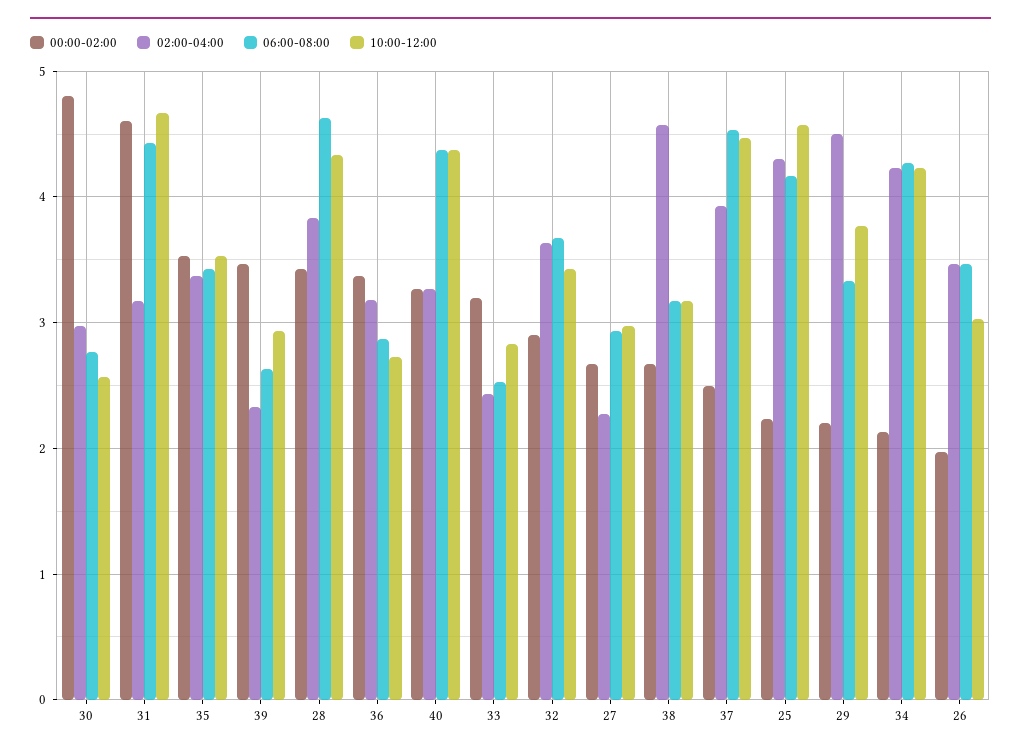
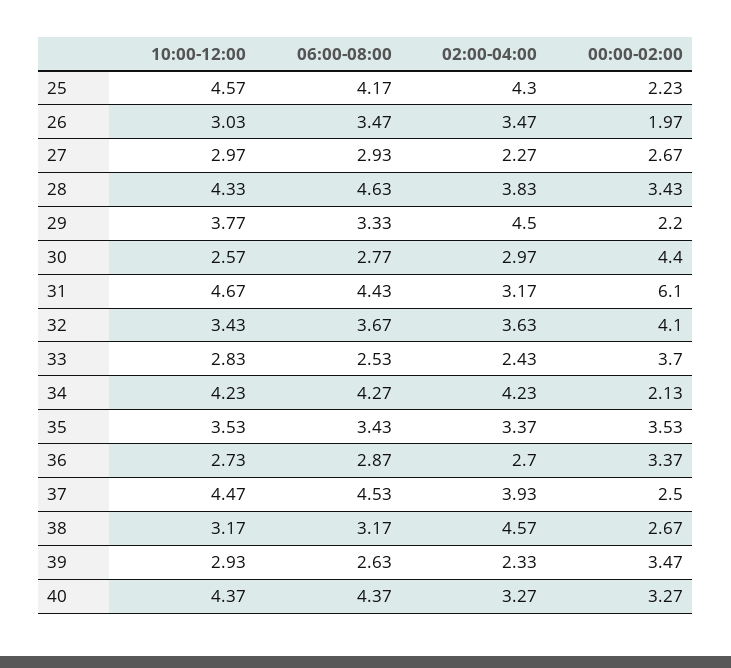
  {
    "00:00-02:00": {
-     "30": 4.8,
+     "30": 4.4,
-     "31": 4.6,
+     "31": 6.1,
      "35": 3.53,
      "39": 3.47,
      "28": 3.43,
      "36": 3.37,
      "40": 3.27,
-     "33": 3.2,
+     "33": 3.7,
-     "32": 2.9,
+     "32": 4.1,
      "27": 2.67,
      "38": 2.67,
      "37": 2.5,
      "25": 2.23,
      "29": 2.2,
      "34": 2.13,
      "26": 1.97
    },
    "02:00-04:00": {
      "30": 2.97,
      "31": 3.17,
      "35": 3.37,
      "39": 2.33,
      "28": 3.83,
-     "36": 3.2,
+     "36": 2.7,
      "40": 3.27,
      "33": 2.43,
      "32": 3.63,
      "27": 2.27,
      "38": 4.57,
      "37": 3.93,
      "25": 4.3,
      "29": 4.5,
      "34": 4.23,
      "26": 3.47
    },
    "06:00-08:00": {
      "30": 2.77,
      "31": 4.43,
      "35": 3.43,
      "39": 2.63,
      "28": 4.63,
      "36": 2.87,
      "40": 4.37,
      "33": 2.53,
      "32": 3.67,
      "27": 2.93,
      "38": 3.17,
      "37": 4.53,
      "25": 4.17,
      "29": 3.33,
      "34": 4.27,
      "26": 3.47
    },
    "10:00-12:00": {
      "30": 2.57,
      "31": 4.67,
      "35": 3.53,
      "39": 2.93,
      "28": 4.33,
      "36": 2.73,
      "40": 4.37,
      "33": 2.83,
      "32": 3.43,
      "27": 2.97,
      "38": 3.17,
      "37": 4.47,
      "25": 4.57,
      "29": 3.77,
      "34": 4.23,
      "26": 3.03
    }
  }

